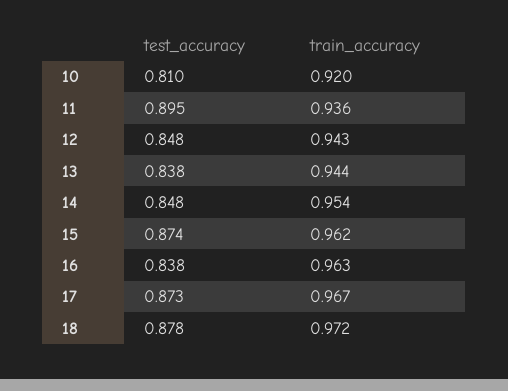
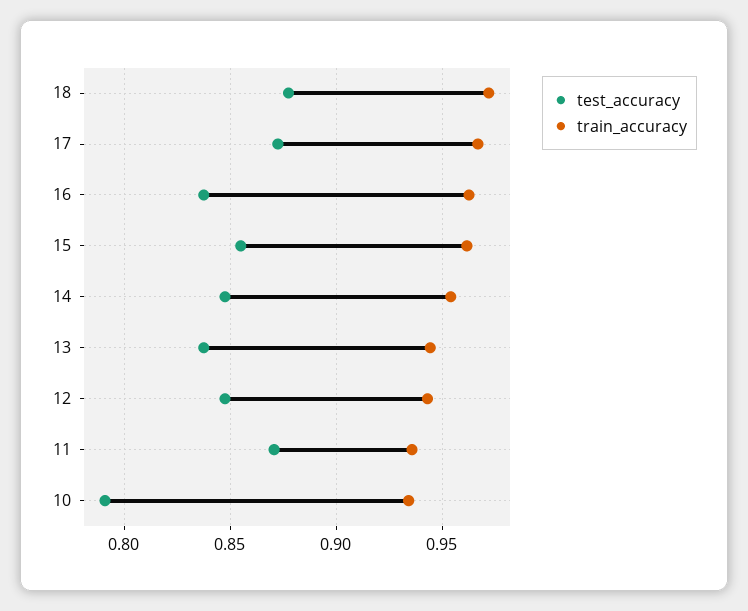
  {
    "test_accuracy": {
-     "10": 0.81,
+     "10": 0.79,
-     "11": 0.895,
+     "11": 0.87,
      "12": 0.848,
      "13": 0.838,
      "14": 0.848,
-     "15": 0.874,
+     "15": 0.855,
      "16": 0.838,
      "17": 0.873,
      "18": 0.878
    },
    "train_accuracy": {
-     "10": 0.92,
+     "10": 0.935,
      "11": 0.936,
      "12": 0.943,
      "13": 0.944,
      "14": 0.954,
      "15": 0.962,
      "16": 0.963,
      "17": 0.967,
      "18": 0.972
    }
  }

